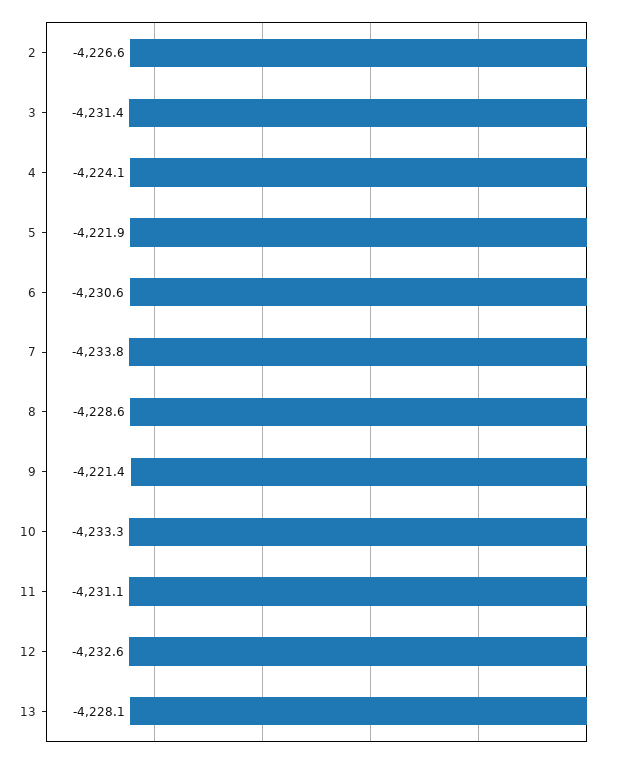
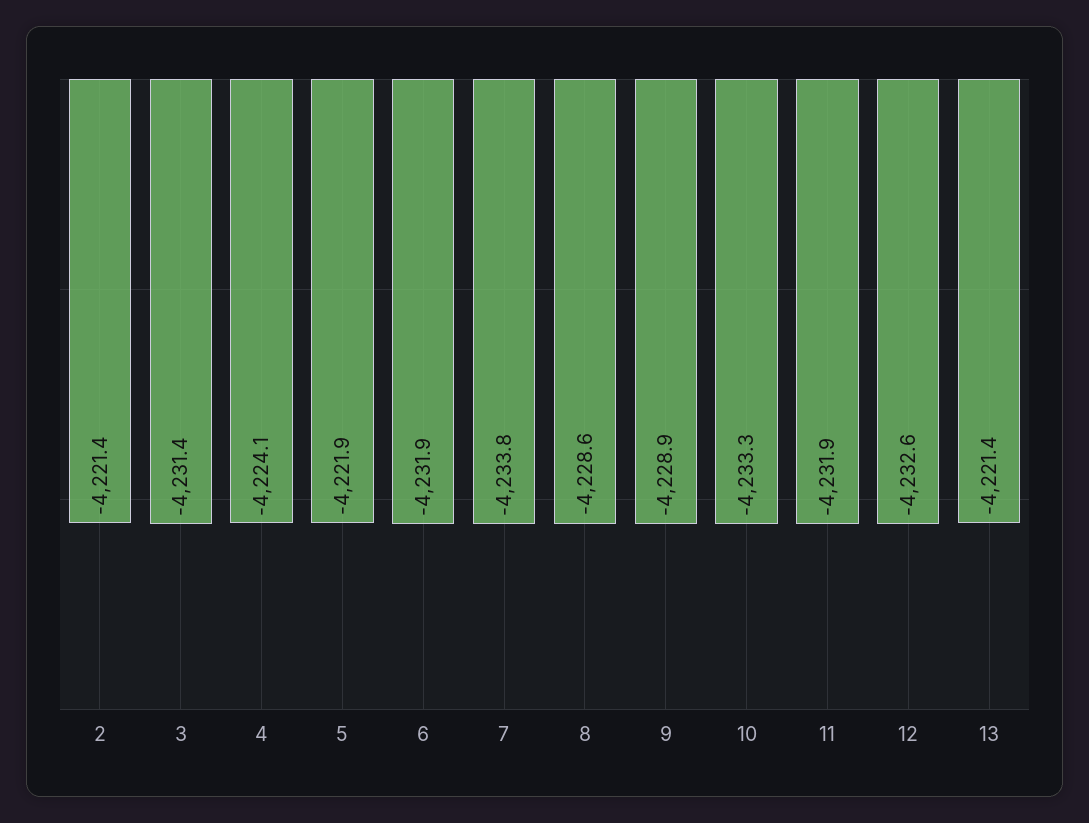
  {
-   "2": -4226.6,
+   "2": -4221.4,
    "3": -4231.4,
    "4": -4224.1,
    "5": -4221.9,
-   "6": -4230.6,
+   "6": -4231.9,
    "7": -4233.8,
    "8": -4228.6,
-   "9": -4221.4,
+   "9": -4228.9,
    "10": -4233.3,
-   "11": -4231.1,
+   "11": -4231.9,
    "12": -4232.6,
-   "13": -4228.1
+   "13": -4221.4
  }

